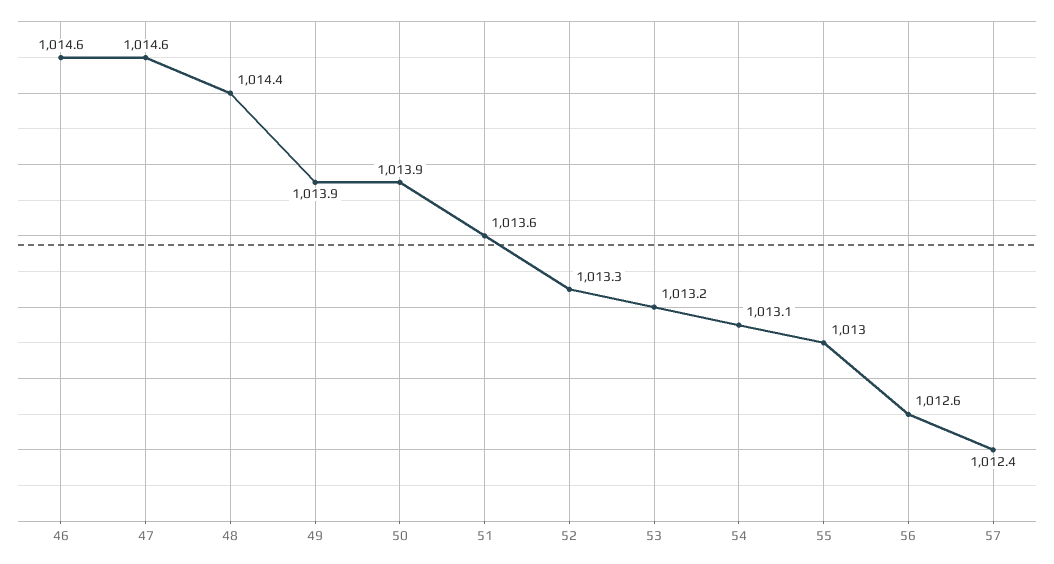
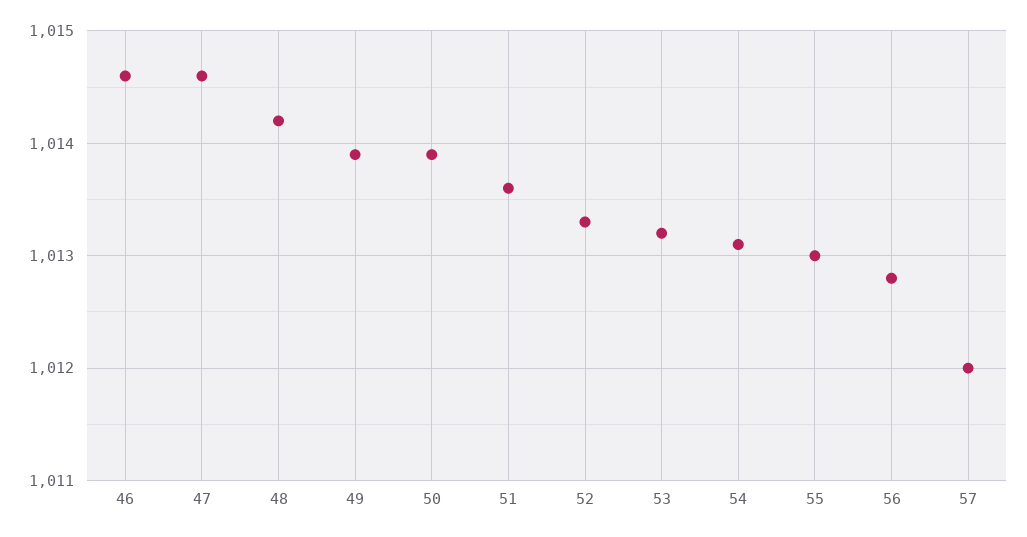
  {
    "46": 1014.6,
    "47": 1014.6,
-   "48": 1014.4,
+   "48": 1014.2,
    "49": 1013.9,
    "50": 1013.9,
    "51": 1013.6,
    "52": 1013.3,
    "53": 1013.2,
    "54": 1013.1,
    "55": 1013,
-   "56": 1012.6,
+   "56": 1012.8,
-   "57": 1012.4
+   "57": 1012
  }

